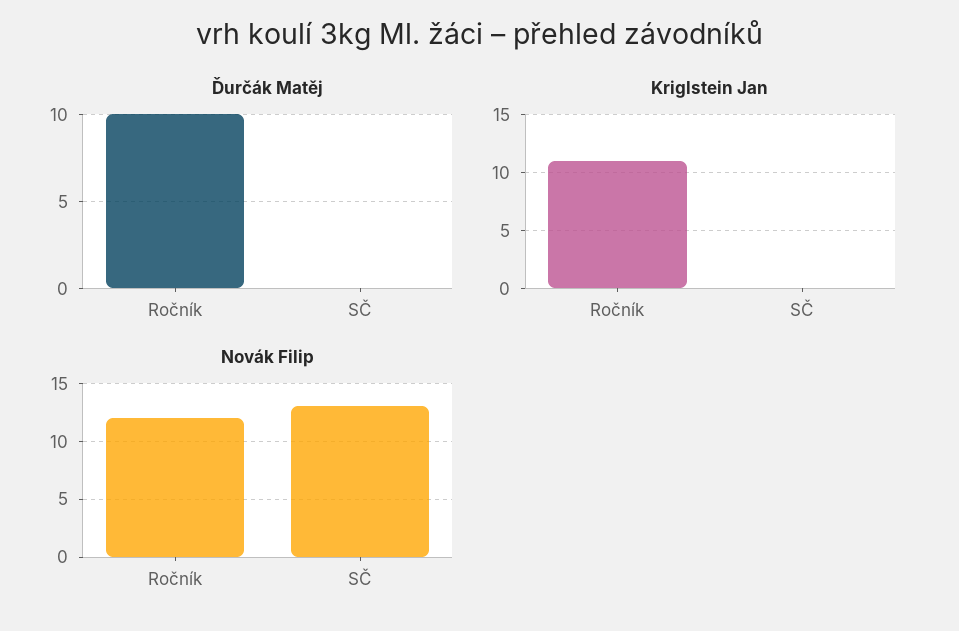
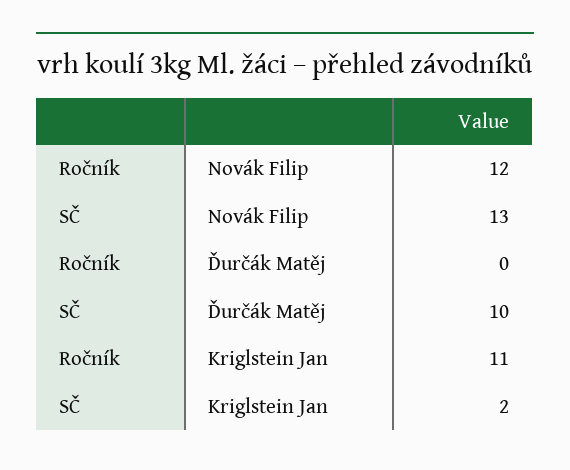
  {
    "Ďurčák Matěj": {
-     "Ročník": 10,
+     "Ročník": 0,
-     "SČ": 0
+     "SČ": 10
    },
    "Kriglstein Jan": {
      "Ročník": 11,
-     "SČ": 0
+     "SČ": 2
    },
    "Novák Filip": {
      "Ročník": 12,
      "SČ": 13
    }
  }

